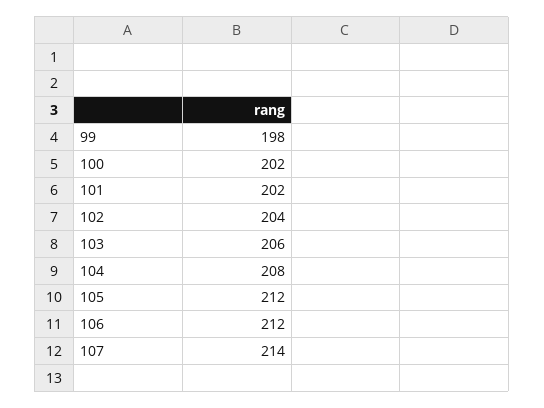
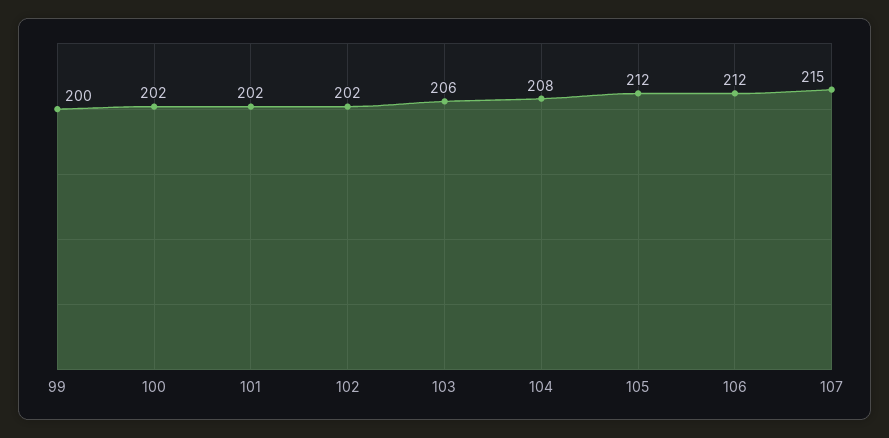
  {
-   "99": 198,
+   "99": 200,
    "100": 202,
    "101": 202,
-   "102": 204,
+   "102": 202,
    "103": 206,
    "104": 208,
    "105": 212,
    "106": 212,
-   "107": 214
+   "107": 215
  }

